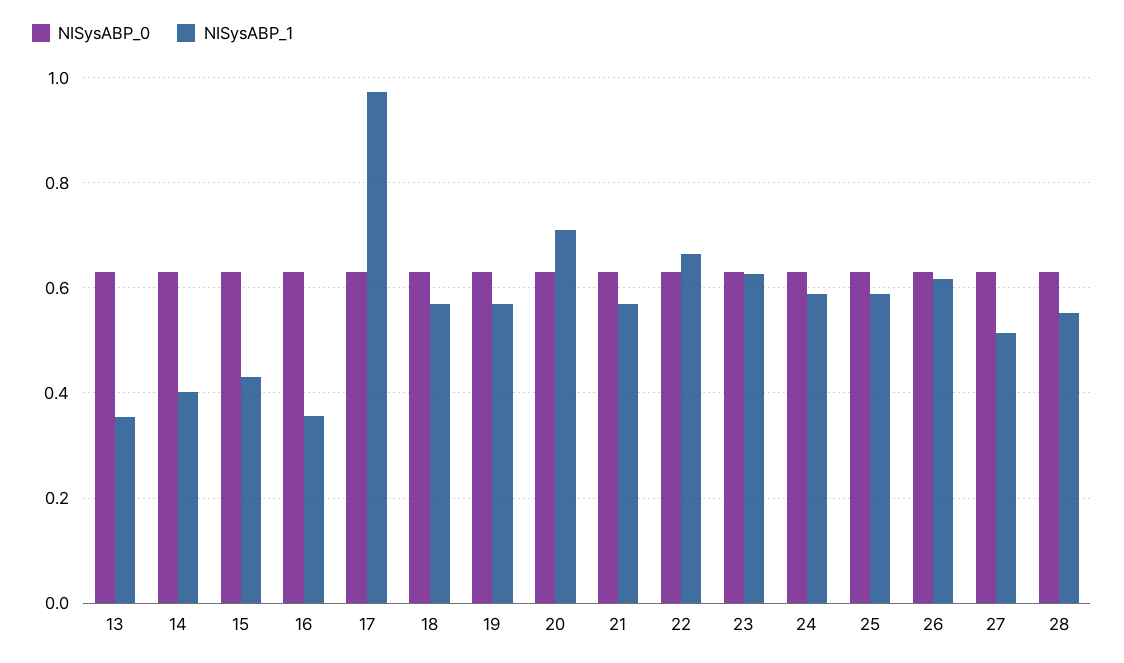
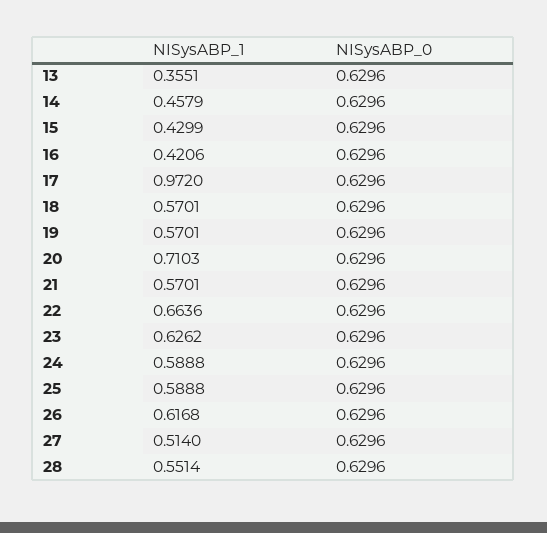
  {
    "NISysABP_0": {
      "13": 0.6296,
      "14": 0.6296,
      "15": 0.6296,
      "16": 0.6296,
      "17": 0.6296,
      "18": 0.6296,
      "19": 0.6296,
      "20": 0.6296,
      "21": 0.6296,
      "22": 0.6296,
      "23": 0.6296,
      "24": 0.6296,
      "25": 0.6296,
      "26": 0.6296,
      "27": 0.6296,
      "28": 0.6296
    },
    "NISysABP_1": {
      "13": 0.3551,
-     "14": 0.4,
+     "14": 0.4579,
      "15": 0.4299,
-     "16": 0.36,
+     "16": 0.4206,
      "17": 0.972,
      "18": 0.5701,
      "19": 0.5701,
      "20": 0.7103,
      "21": 0.5701,
      "22": 0.6636,
      "23": 0.6262,
      "24": 0.5888,
      "25": 0.5888,
      "26": 0.6168,
      "27": 0.514,
      "28": 0.5514
    }
  }

